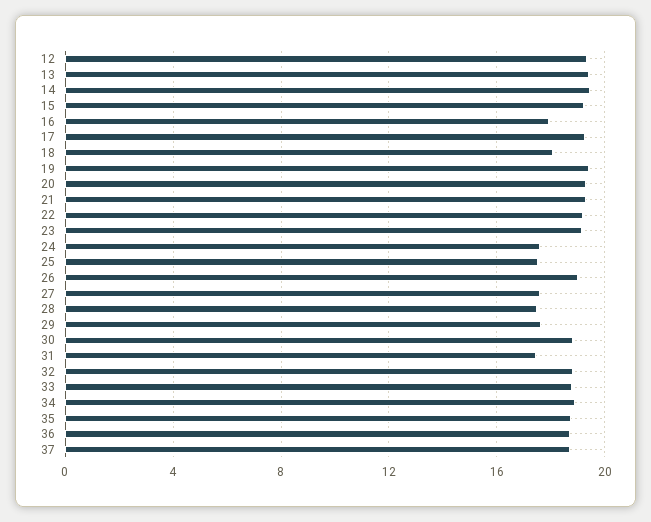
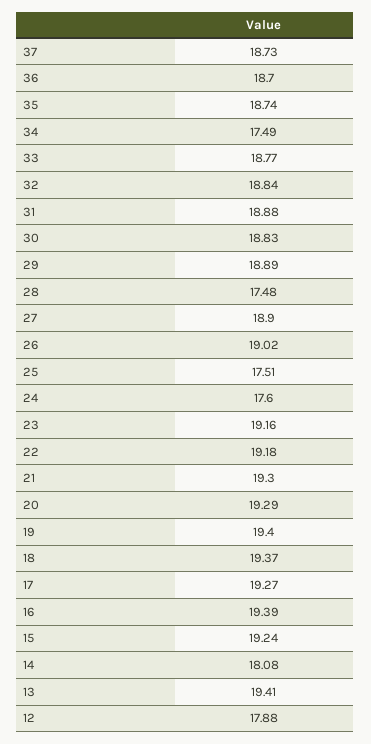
  {
-   "12": 19.5,
+   "12": 17.88,
    "13": 19.41,
-   "14": 19.5,
+   "14": 18.08,
    "15": 19.24,
-   "16": 18,
+   "16": 19.39,
    "17": 19.27,
-   "18": 18,
+   "18": 19.37,
    "19": 19.4,
    "20": 19.29,
    "21": 19.3,
    "22": 19.18,
    "23": 19.16,
    "24": 17.6,
    "25": 17.51,
    "26": 19.02,
-   "27": 17.5,
+   "27": 18.9,
    "28": 17.48,
-   "29": 17.5,
+   "29": 18.89,
    "30": 18.83,
-   "31": 17.5,
+   "31": 18.88,
    "32": 18.84,
    "33": 18.77,
-   "34": 19,
+   "34": 17.49,
    "35": 18.74,
    "36": 18.7,
    "37": 18.73
  }

